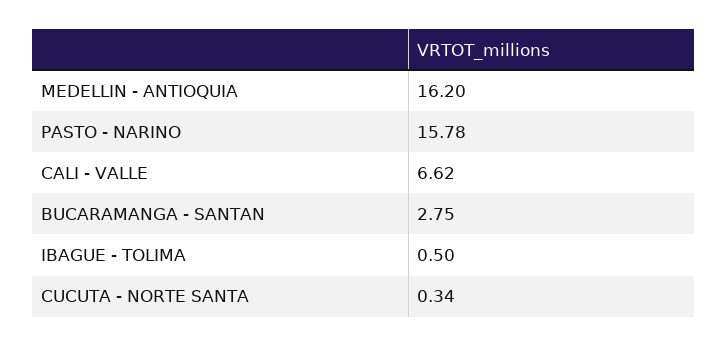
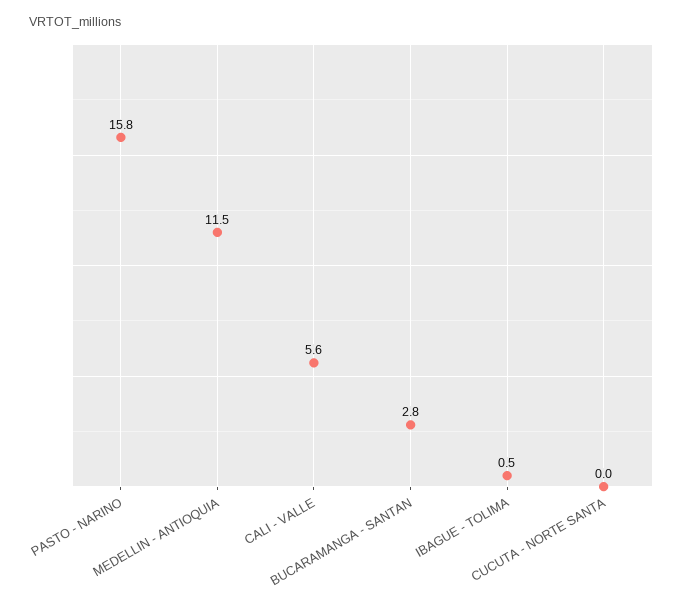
  {
-   "MEDELLIN - ANTIOQUIA": 16.2,
+   "MEDELLIN - ANTIOQUIA": 11.5,
    "PASTO - NARINO": 15.78,
-   "CALI - VALLE": 6.62,
+   "CALI - VALLE": 5.6,
    "BUCARAMANGA - SANTAN": 2.75,
    "IBAGUE - TOLIMA": 0.5,
-   "CUCUTA - NORTE SANTA": 0.34
+   "CUCUTA - NORTE SANTA": 0
  }

